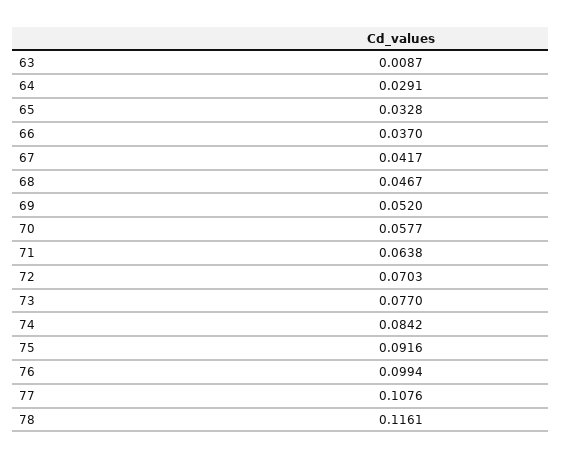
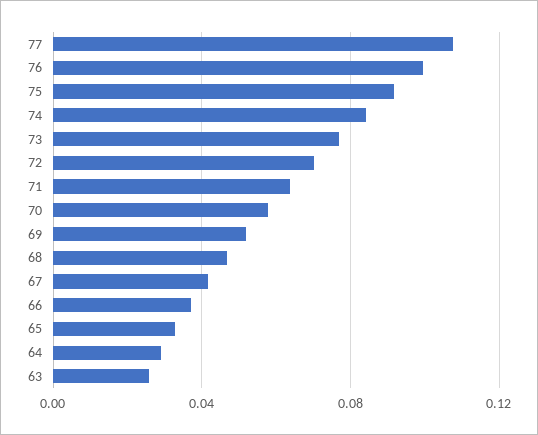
  {
-   "63": 0.0087,
+   "63": 0.025,
    "64": 0.0291,
    "65": 0.0328,
    "66": 0.037,
    "67": 0.0417,
    "68": 0.0467,
    "69": 0.052,
    "70": 0.0577,
    "71": 0.0638,
    "72": 0.0703,
    "73": 0.077,
    "74": 0.0842,
    "75": 0.0916,
    "76": 0.0994,
-   "77": 0.1076,
+   "77": 0.1076
-   "78": 0.1161
  }

